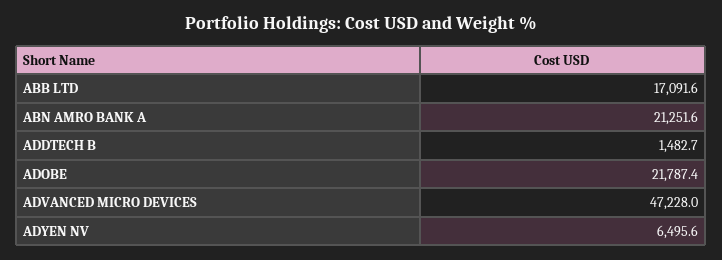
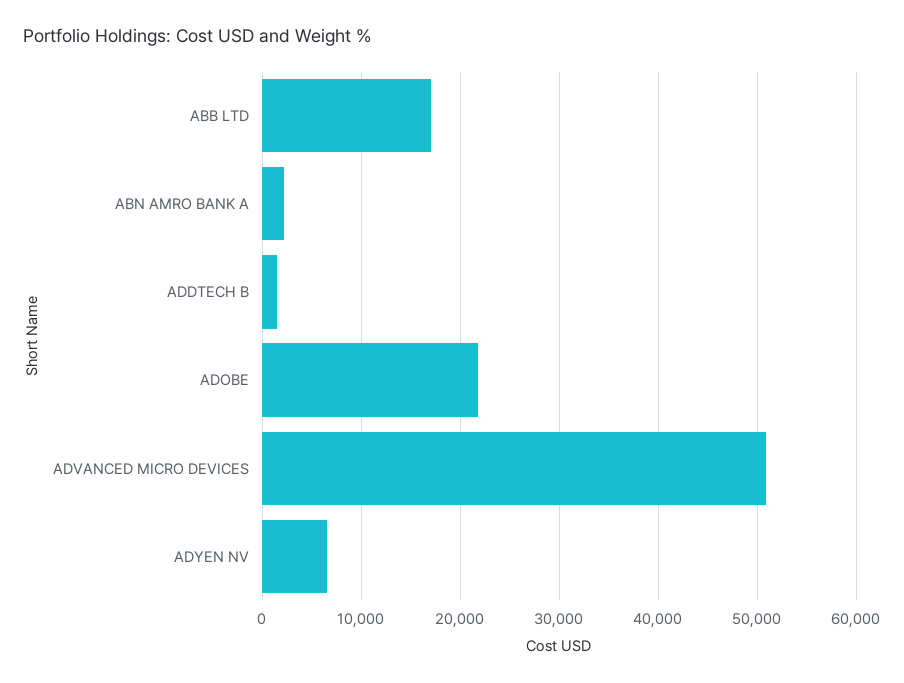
  {
    "ABB LTD": 17091.6,
-   "ABN AMRO BANK A": 21251.6,
+   "ABN AMRO BANK A": 2000,
    "ADDTECH B": 1482.7,
    "ADOBE": 21787.4,
-   "ADVANCED MICRO DEVICES": 47228,
+   "ADVANCED MICRO DEVICES": 51000,
    "ADYEN NV": 6495.6
  }

